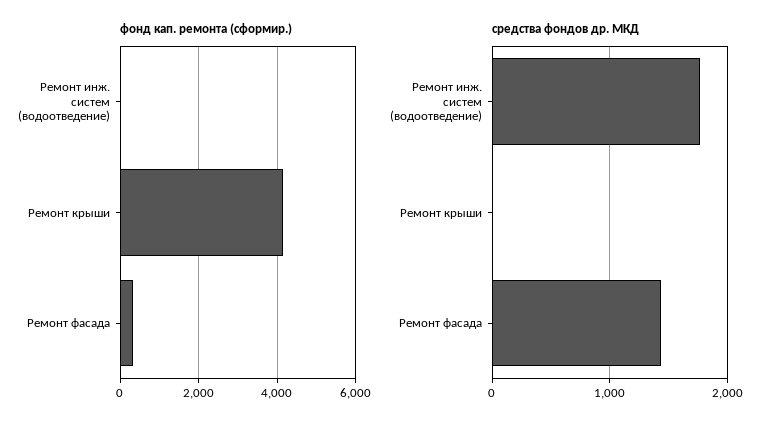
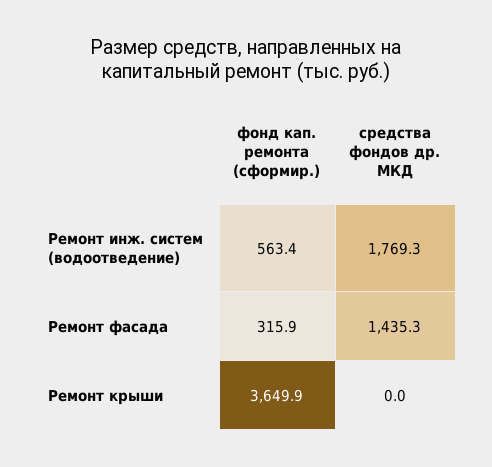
  {
    "фонд кап. ремонта (сформир.)": {
-     "Ремонт инж. систем (водоотведение)": 0,
+     "Ремонт инж. систем (водоотведение)": 563.4,
-     "Ремонт крыши": 4200,
+     "Ремонт крыши": 3649.9,
      "Ремонт фасада": 315.9
    },
    "средства фондов др. МКД": {
      "Ремонт инж. систем (водоотведение)": 1769.3,
      "Ремонт крыши": 0,
      "Ремонт фасада": 1435.3
    }
  }

